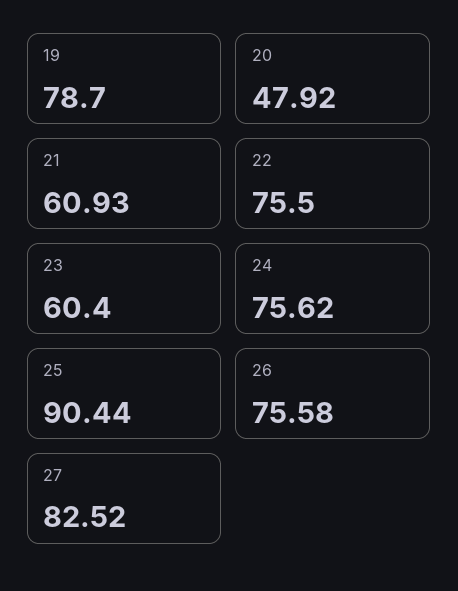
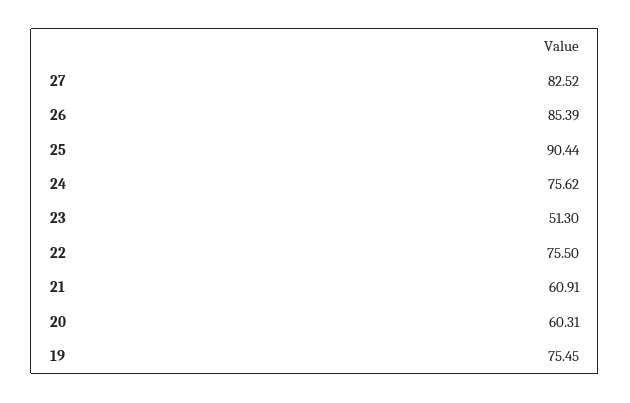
  {
-   "19": 78.7,
+   "19": 75.45,
-   "20": 47.92,
+   "20": 60.31,
-   "21": 60.93,
+   "21": 60.91,
    "22": 75.5,
-   "23": 60.4,
+   "23": 51.3,
    "24": 75.62,
    "25": 90.44,
-   "26": 75.58,
+   "26": 85.39,
    "27": 82.52
  }

